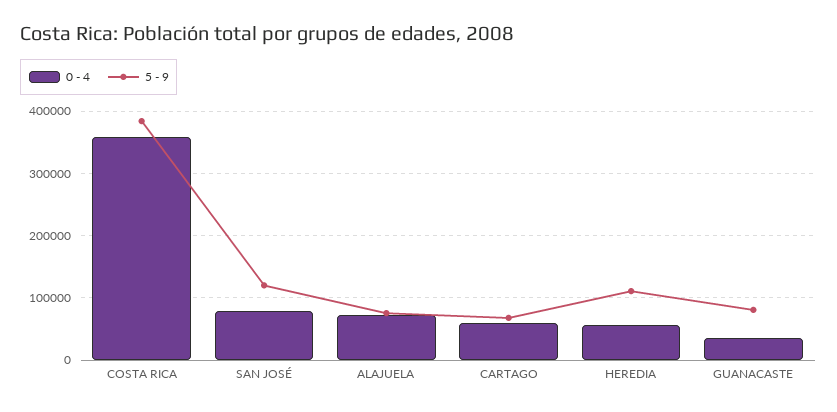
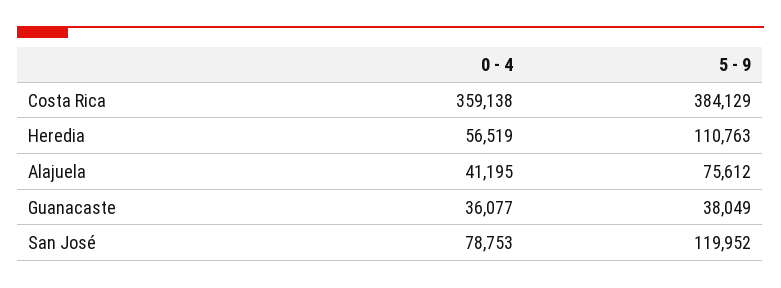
  {
    "0 - 4": {
      "COSTA RICA": 359138,
      "SAN JOSÉ": 78753,
-     "ALAJUELA": 70000,
+     "ALAJUELA": 41195,
-     "CARTAGO": 60000,
      "HEREDIA": 56519,
      "GUANACASTE": 36077
    },
    "5 - 9": {
      "COSTA RICA": 384129,
      "SAN JOSÉ": 119952,
      "ALAJUELA": 75612,
-     "CARTAGO": 70000,
      "HEREDIA": 110763,
-     "GUANACASTE": 80000
+     "GUANACASTE": 38049
    }
  }

